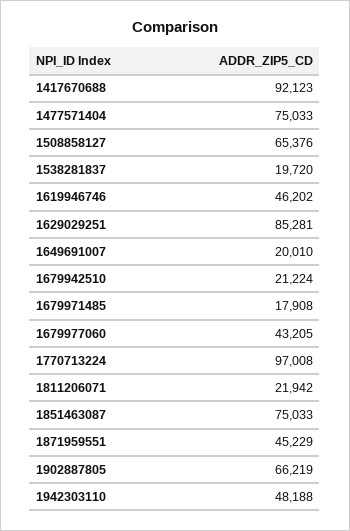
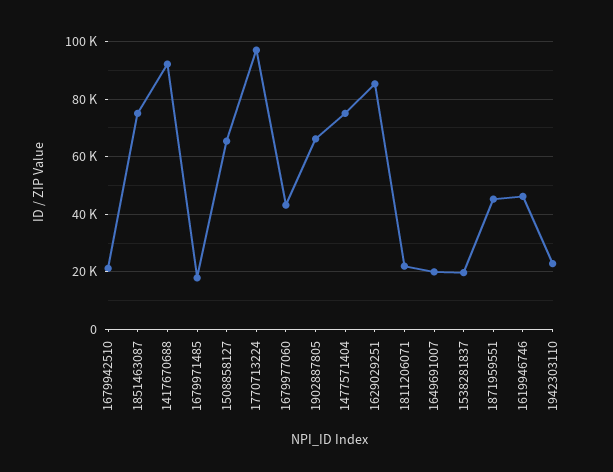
  {
    "1417670688": 92123,
    "1477571404": 75033,
    "1508858127": 65376,
    "1538281837": 19720,
    "1619946746": 46202,
    "1629029251": 85281,
    "1649691007": 20010,
    "1679942510": 21224,
    "1679971485": 17908,
    "1679977060": 43205,
    "1770713224": 97008,
    "1811206071": 21942,
    "1851463087": 75033,
    "1871959551": 45229,
    "1902887805": 66219,
-   "1942303110": 48188
+   "1942303110": 22500
  }

